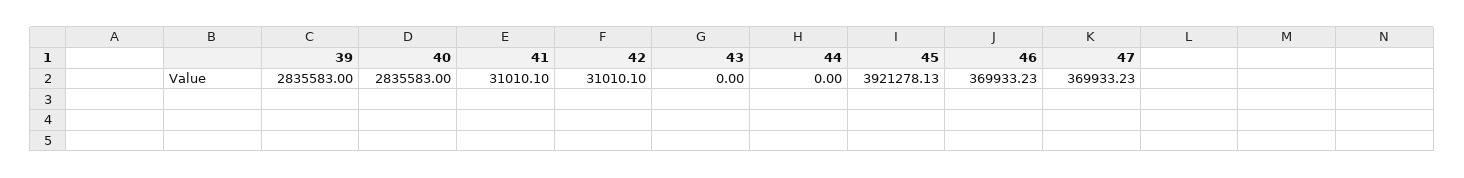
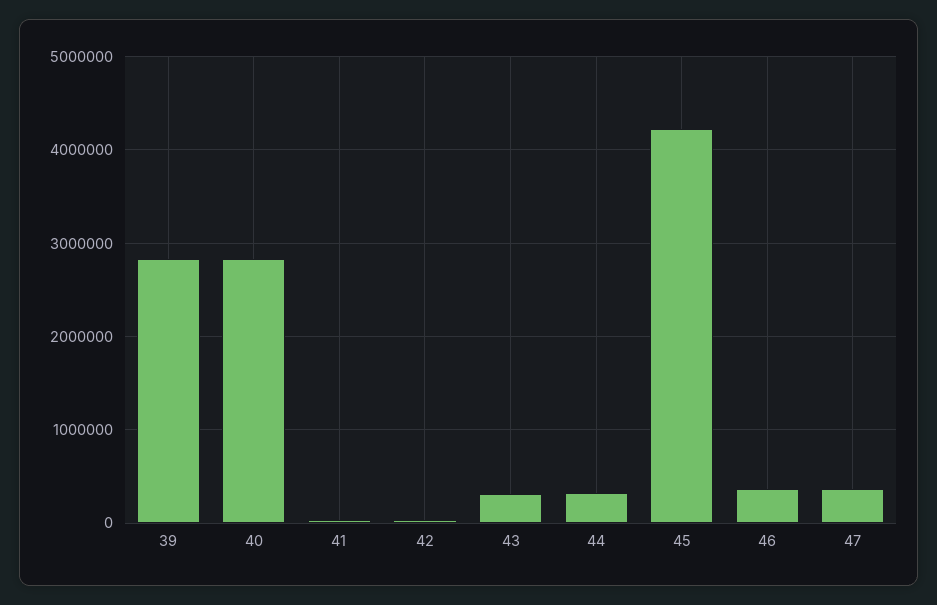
  {
    "39": 2835583,
    "40": 2835583,
    "41": 31010.1,
    "42": 31010.1,
-   "43": 0,
+   "43": 300000,
-   "44": 0,
+   "44": 300000,
-   "45": 3921278.13,
+   "45": 4200000,
    "46": 369933.23,
    "47": 369933.23
  }

